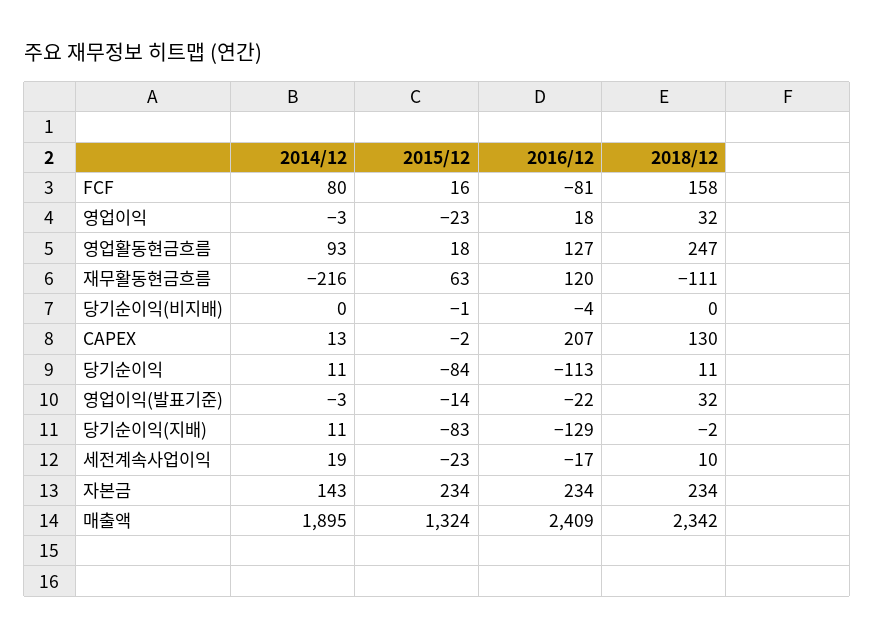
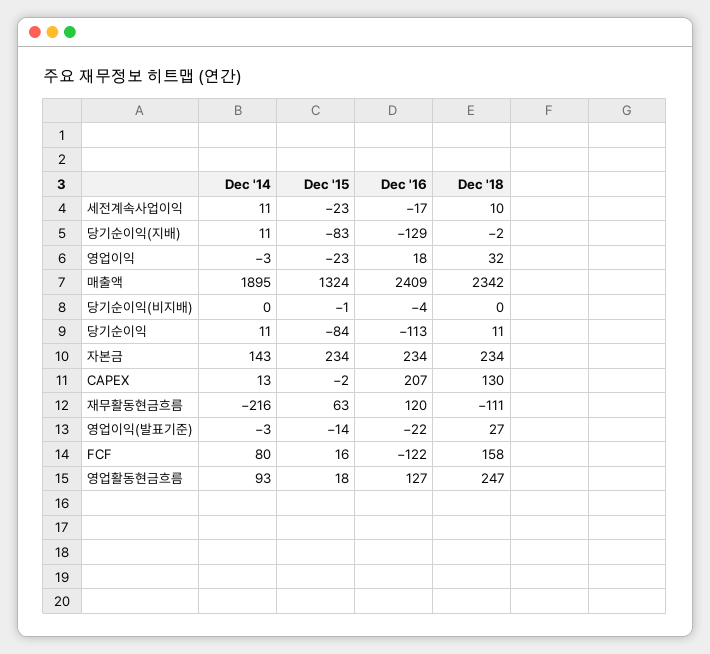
  {
    "2014/12": {
      "FCF": 80,
      "영업이익": -3,
      "영업활동현금흐름": 93,
      "재무활동현금흐름": -216,
      "당기순이익(비지배)": 0,
      "CAPEX": 13,
      "당기순이익": 11,
      "영업이익(발표기준)": -3,
      "당기순이익(지배)": 11,
-     "세전계속사업이익": 19,
+     "세전계속사업이익": 11,
      "자본금": 143,
      "매출액": 1895
    },
    "2015/12": {
      "FCF": 16,
      "영업이익": -23,
      "영업활동현금흐름": 18,
      "재무활동현금흐름": 63,
      "당기순이익(비지배)": -1,
      "CAPEX": -2,
      "당기순이익": -84,
      "영업이익(발표기준)": -14,
      "당기순이익(지배)": -83,
      "세전계속사업이익": -23,
      "자본금": 234,
      "매출액": 1324
    },
    "2016/12": {
-     "FCF": -81,
+     "FCF": -122,
      "영업이익": 18,
      "영업활동현금흐름": 127,
      "재무활동현금흐름": 120,
      "당기순이익(비지배)": -4,
      "CAPEX": 207,
      "당기순이익": -113,
      "영업이익(발표기준)": -22,
      "당기순이익(지배)": -129,
      "세전계속사업이익": -17,
      "자본금": 234,
      "매출액": 2409
    },
    "2018/12": {
      "FCF": 158,
      "영업이익": 32,
      "영업활동현금흐름": 247,
      "재무활동현금흐름": -111,
      "당기순이익(비지배)": 0,
      "CAPEX": 130,
      "당기순이익": 11,
-     "영업이익(발표기준)": 32,
+     "영업이익(발표기준)": 27,
      "당기순이익(지배)": -2,
      "세전계속사업이익": 10,
      "자본금": 234,
      "매출액": 2342
    }
  }

